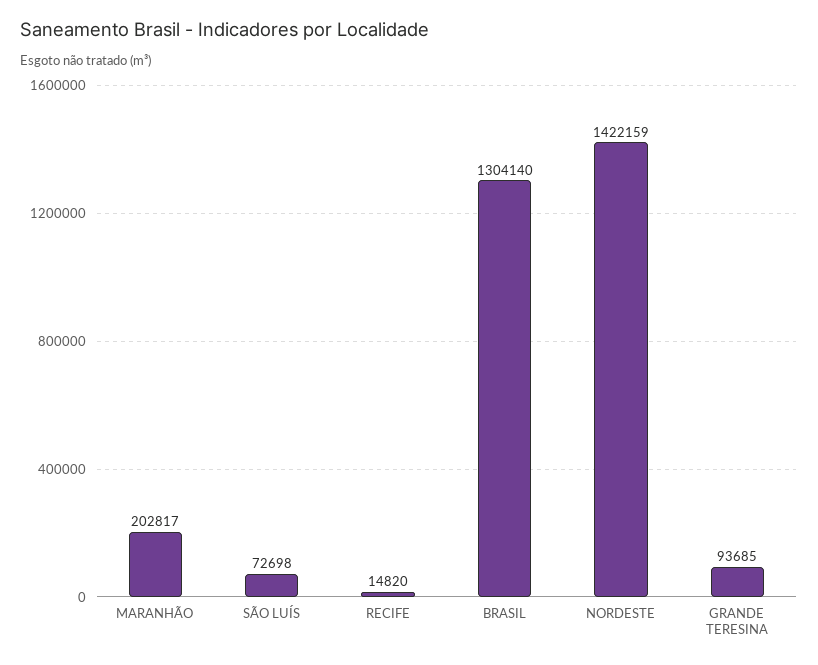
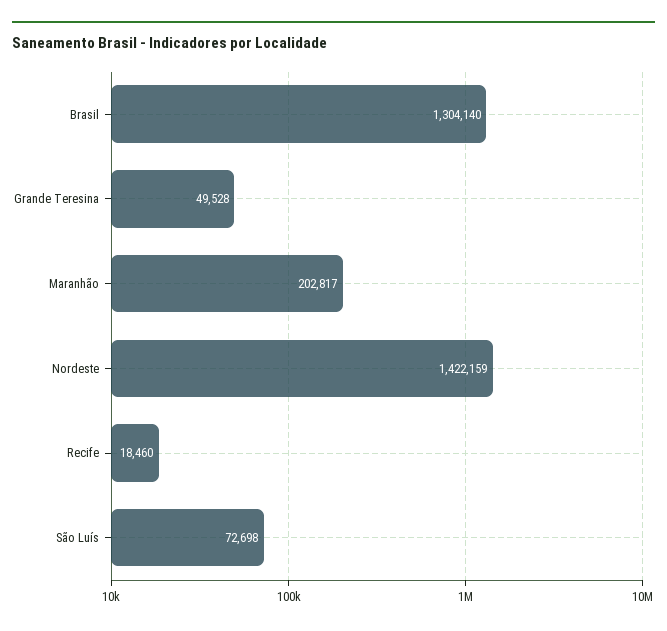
  {
    "MARANHÃO": 202817,
    "SÃO LUÍS": 72698,
-   "RECIFE": 14820,
+   "RECIFE": 18460,
    "BRASIL": 1304140,
    "NORDESTE": 1422159,
-   "GRANDE TERESINA": 93685
+   "GRANDE TERESINA": 49528
  }

